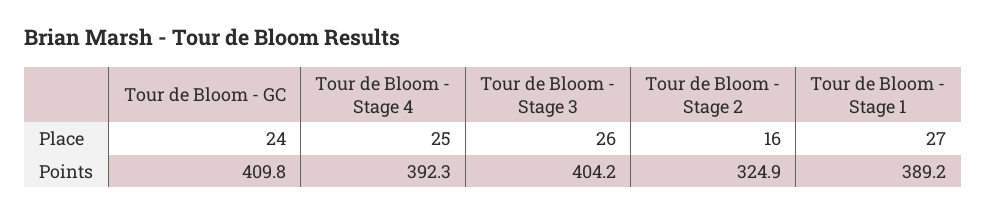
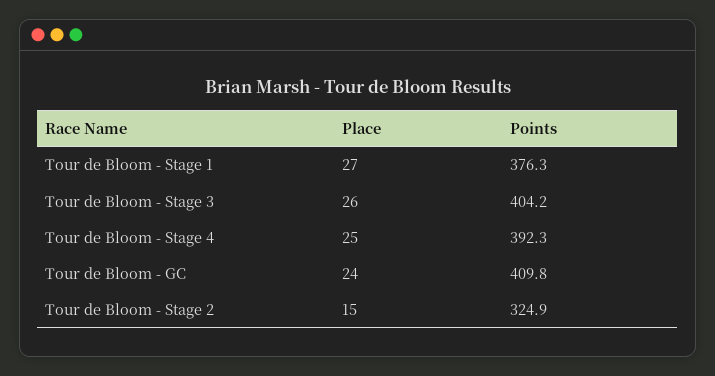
  {
    "Tour de Bloom - GC": {
      "Place": 24,
      "Points": 409.8
    },
    "Tour de Bloom - Stage 4": {
      "Place": 25,
      "Points": 392.3
    },
    "Tour de Bloom - Stage 3": {
      "Place": 26,
      "Points": 404.2
    },
    "Tour de Bloom - Stage 2": {
-     "Place": 16,
+     "Place": 15,
      "Points": 324.9
    },
    "Tour de Bloom - Stage 1": {
      "Place": 27,
-     "Points": 389.2
+     "Points": 376.3
    }
  }

